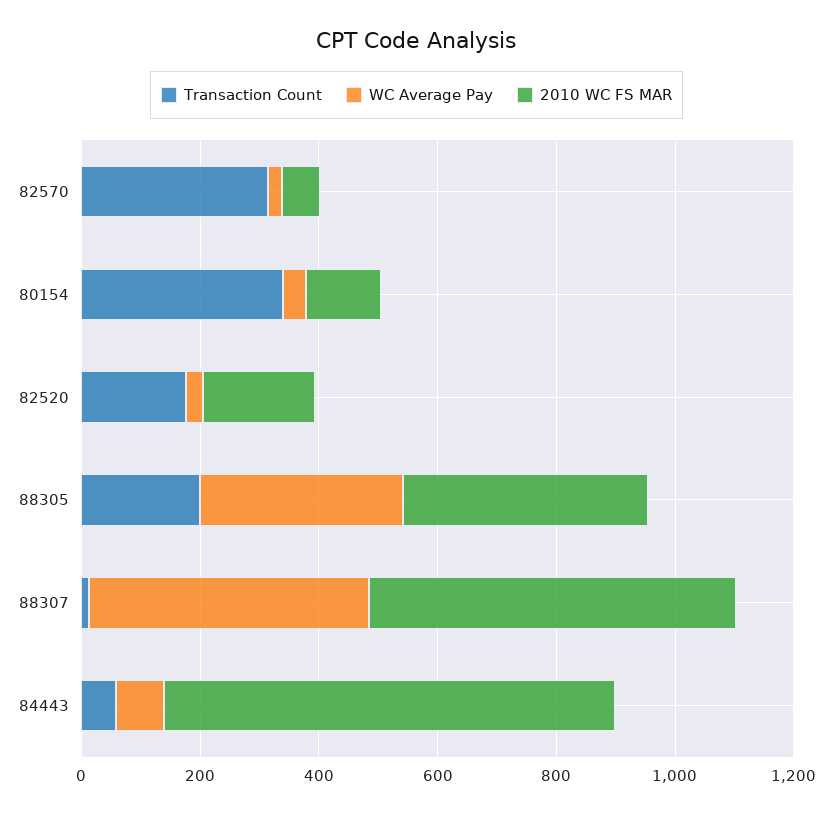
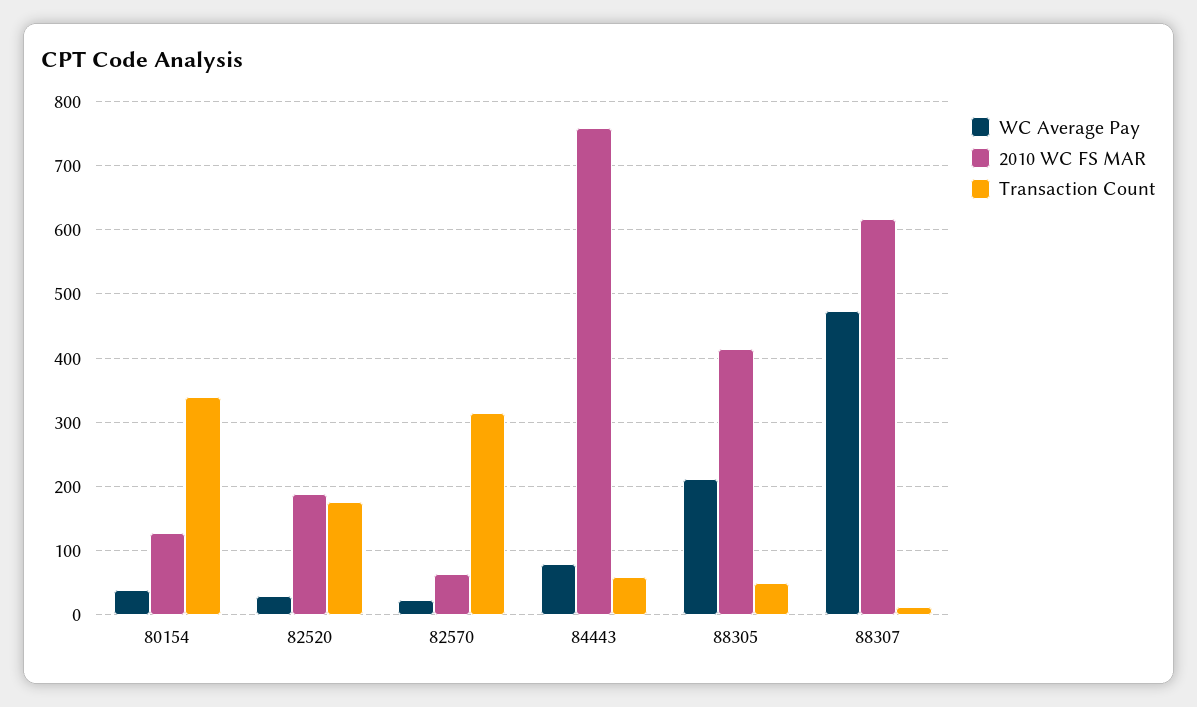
  {
    "Transaction Count": {
      "82570": 320,
      "80154": 340,
      "82520": 180,
-     "88305": 200,
+     "88305": 50,
      "88307": 10,
      "84443": 60
    },
    "WC Average Pay": {
      "82570": 20,
      "80154": 40,
      "82520": 30,
-     "88305": 350,
+     "88305": 210,
      "88307": 470,
      "84443": 80
    },
    "2010 WC FS MAR": {
      "82570": 60,
      "80154": 130,
      "82520": 190,
      "88305": 410,
      "88307": 620,
      "84443": 760
    }
  }

